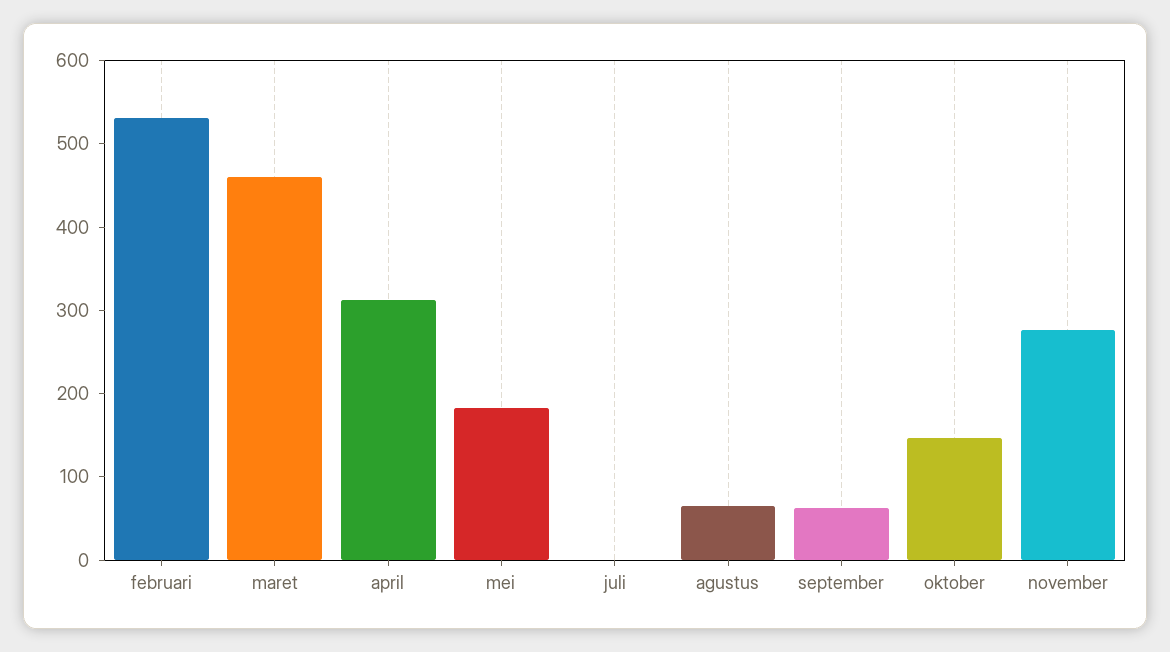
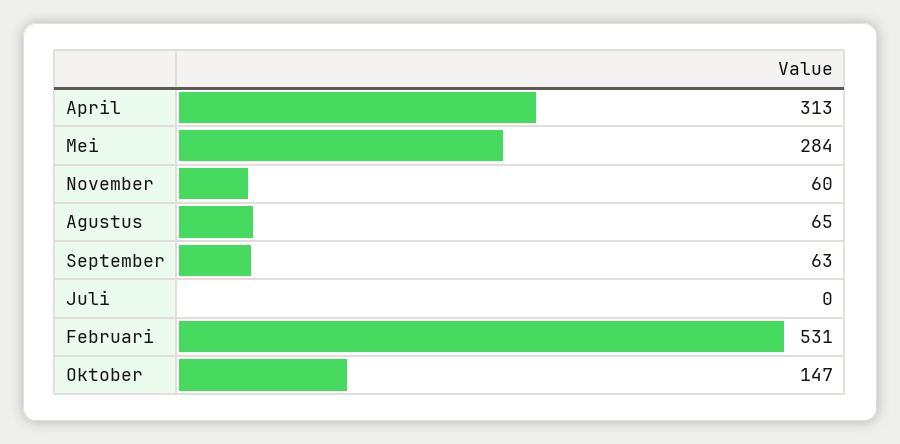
  {
    "februari": 531,
-   "maret": 460,
    "april": 313,
-   "mei": 180,
+   "mei": 284,
    "juli": 0,
    "agustus": 65,
    "september": 63,
    "oktober": 147,
-   "november": 280
+   "november": 60
  }

